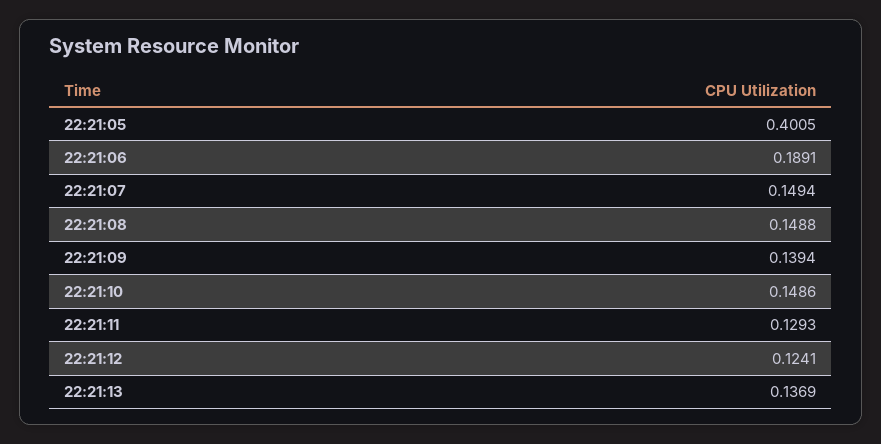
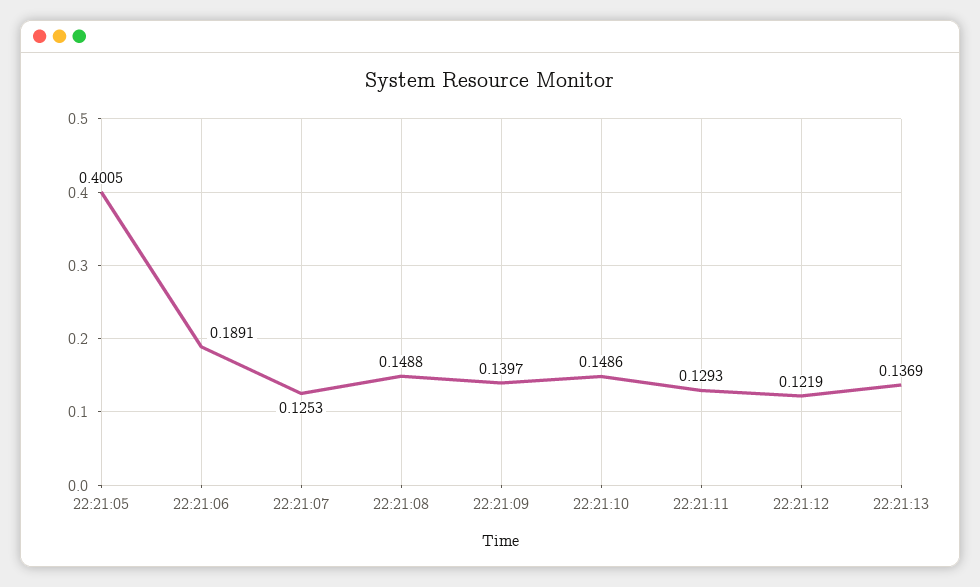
  {
    "22:21:05": 0.4005,
    "22:21:06": 0.1891,
-   "22:21:07": 0.1494,
+   "22:21:07": 0.1253,
    "22:21:08": 0.1488,
-   "22:21:09": 0.1394,
+   "22:21:09": 0.1397,
    "22:21:10": 0.1486,
    "22:21:11": 0.1293,
-   "22:21:12": 0.1241,
+   "22:21:12": 0.1219,
    "22:21:13": 0.1369
  }

